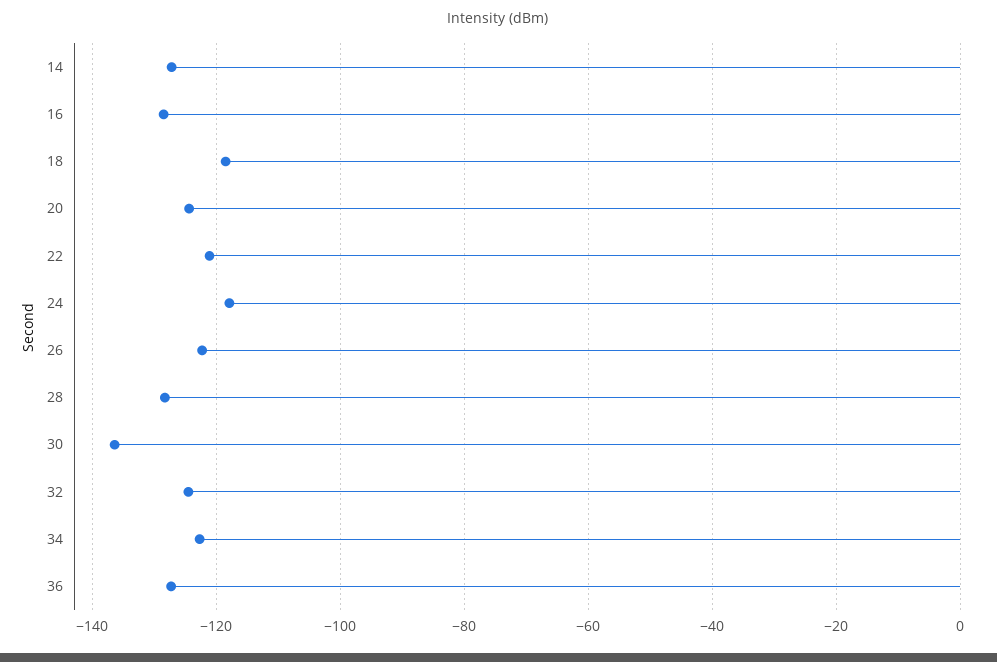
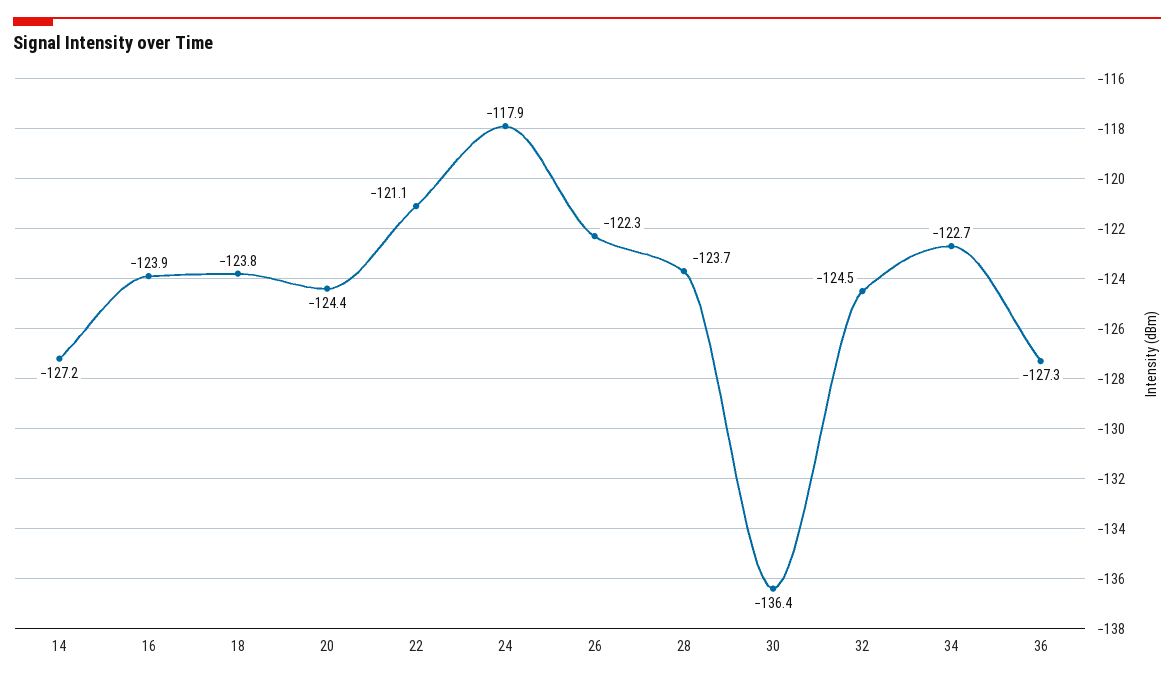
  {
    "14": -127.2,
-   "16": -128,
+   "16": -123.9,
-   "18": -118,
+   "18": -123.8,
    "20": -124.4,
    "22": -121.1,
    "24": -117.9,
    "26": -122.3,
-   "28": -128,
+   "28": -123.7,
    "30": -136.4,
    "32": -124.5,
    "34": -122.7,
    "36": -127.3
  }

